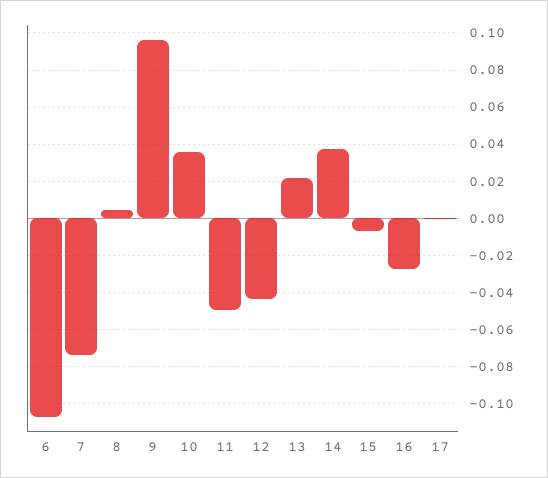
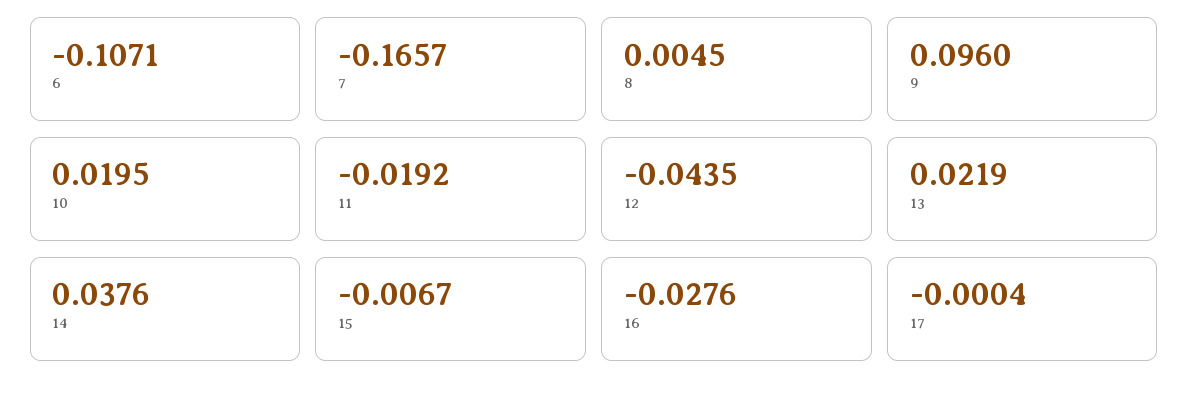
  {
    "6": -0.1071,
-   "7": -0.075,
+   "7": -0.1657,
    "8": 0.0045,
    "9": 0.096,
-   "10": 0.035,
+   "10": 0.0195,
-   "11": -0.05,
+   "11": -0.0192,
    "12": -0.0435,
    "13": 0.0219,
    "14": 0.0376,
    "15": -0.0067,
    "16": -0.0276,
    "17": -0.0004
  }

